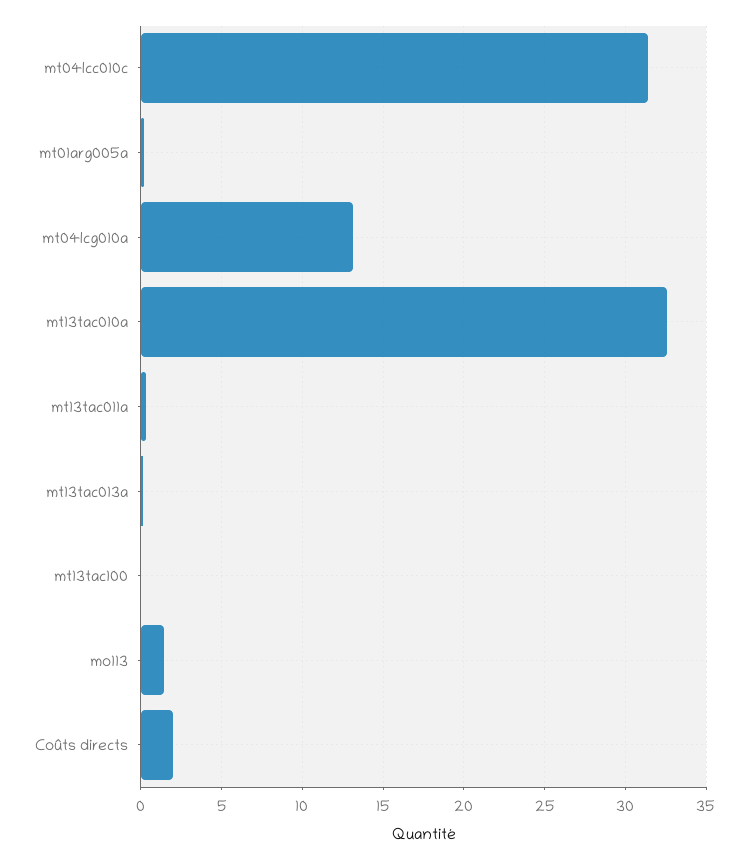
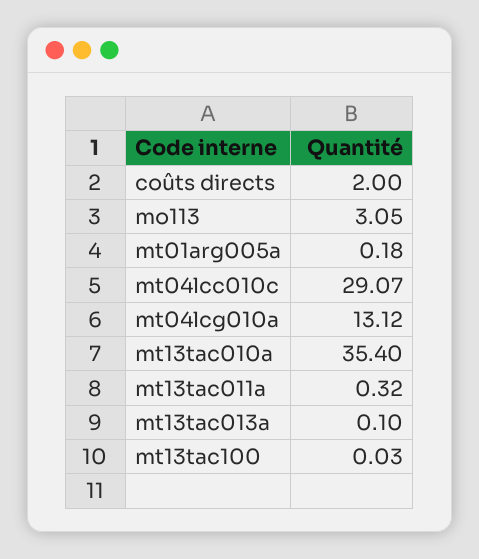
  {
-   "mt04lcc010c": 31.5,
+   "mt04lcc010c": 29.07,
    "mt01arg005a": 0.18,
    "mt04lcg010a": 13.12,
-   "mt13tac010a": 32.5,
+   "mt13tac010a": 35.4,
    "mt13tac011a": 0.32,
    "mt13tac013a": 0.1,
    "mt13tac100": 0.03,
-   "mo113": 1.5,
+   "mo113": 3.05,
    "Coûts directs": 2
  }

